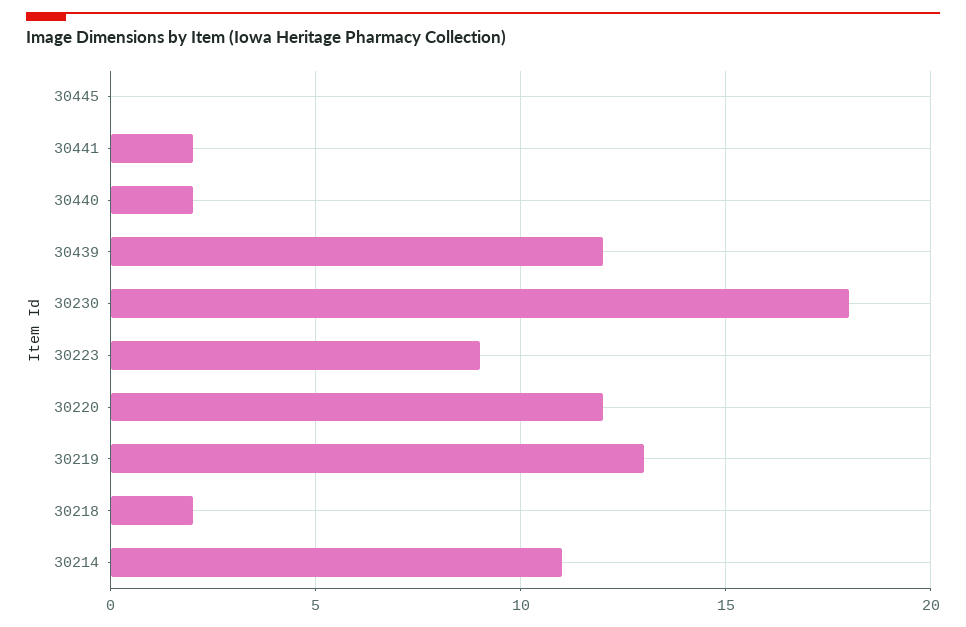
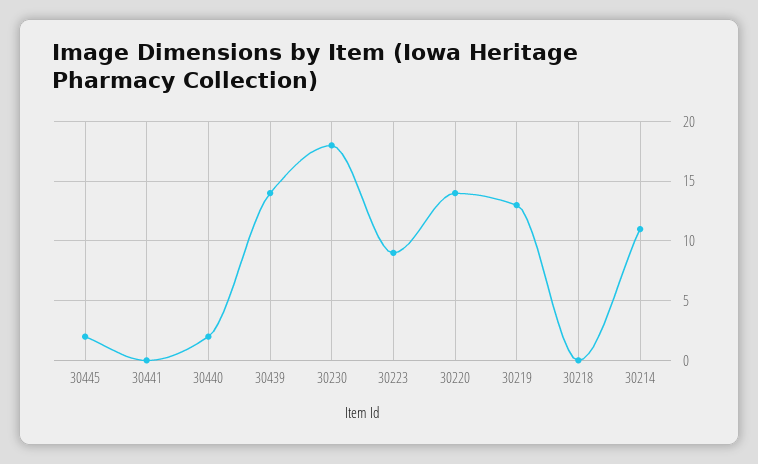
  {
-   "30445": 0,
+   "30445": 2,
-   "30441": 2,
+   "30441": 0,
    "30440": 2,
-   "30439": 12,
+   "30439": 14,
    "30230": 18,
    "30223": 9,
-   "30220": 12,
+   "30220": 14,
    "30219": 13,
-   "30218": 2,
+   "30218": 0,
    "30214": 11
  }

